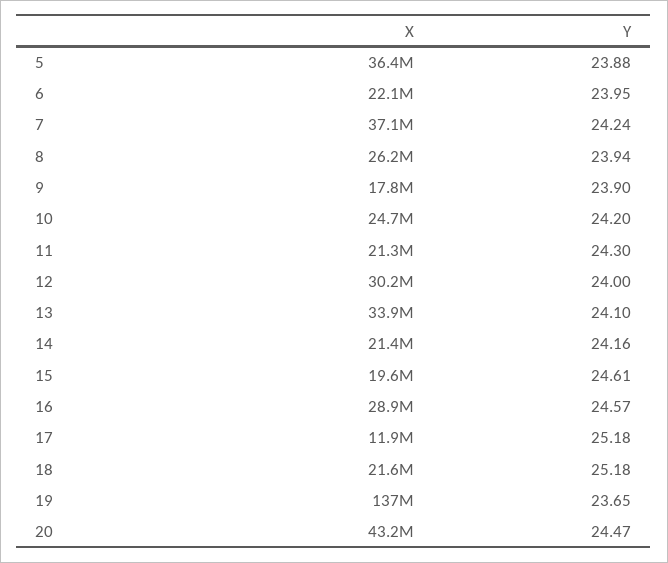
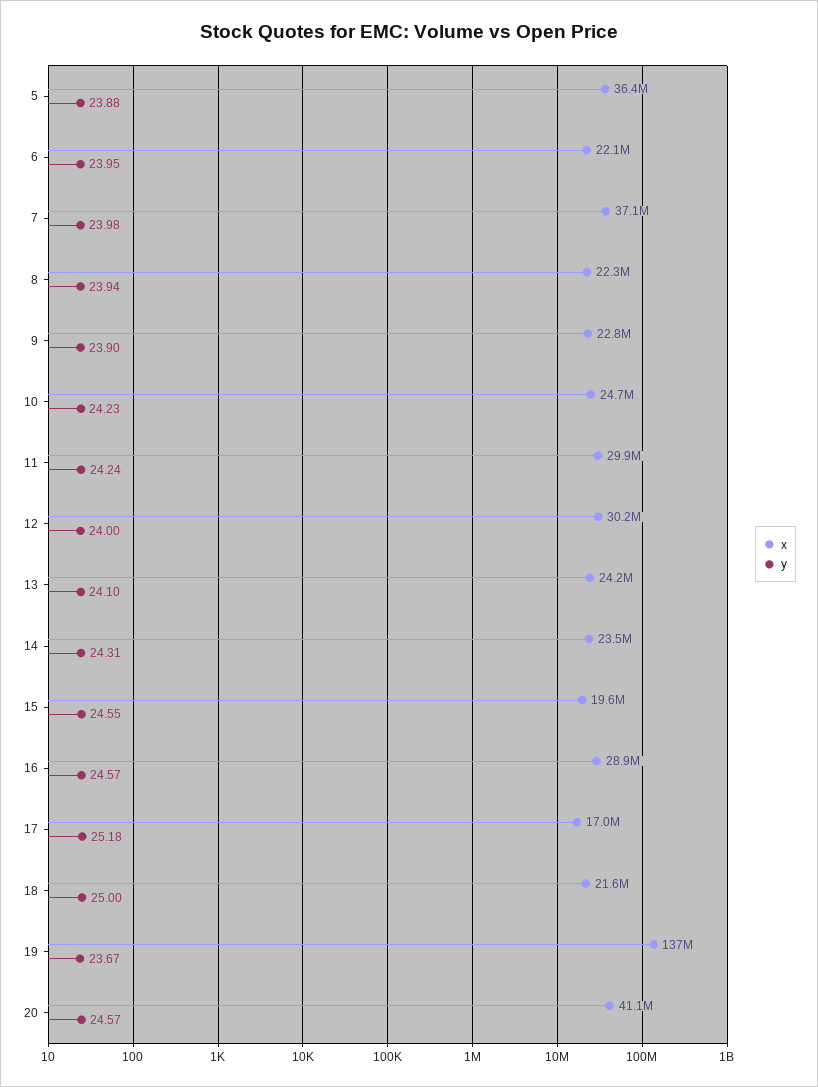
  {
    "X": {
      "5": 36400000,
      "6": 22100000,
      "7": 37100000,
-     "8": 26200000,
+     "8": 22300000,
-     "9": 17800000,
+     "9": 22800000,
      "10": 24700000,
-     "11": 21300000,
+     "11": 29900000,
      "12": 30200000,
-     "13": 33900000,
+     "13": 24200000,
-     "14": 21400000,
+     "14": 23500000,
      "15": 19600000,
      "16": 28900000,
-     "17": 11900000,
+     "17": 17000000,
      "18": 21600000,
      "19": 137000000,
-     "20": 43200000
+     "20": 41100000
    },
    "Y": {
      "5": 23.88,
      "6": 23.95,
-     "7": 24.24,
+     "7": 23.98,
      "8": 23.94,
      "9": 23.9,
-     "10": 24.2,
+     "10": 24.23,
-     "11": 24.3,
+     "11": 24.24,
      "12": 24,
      "13": 24.1,
-     "14": 24.16,
+     "14": 24.31,
-     "15": 24.61,
+     "15": 24.55,
      "16": 24.57,
      "17": 25.18,
-     "18": 25.18,
+     "18": 25,
-     "19": 23.65,
+     "19": 23.67,
-     "20": 24.47
+     "20": 24.57
    }
  }

